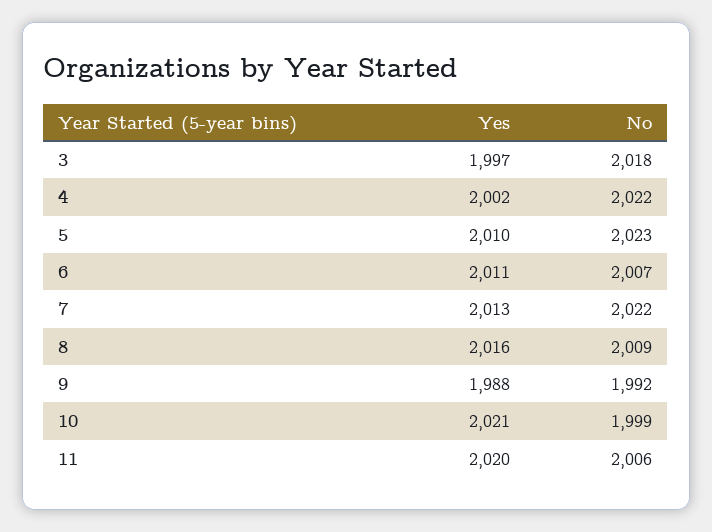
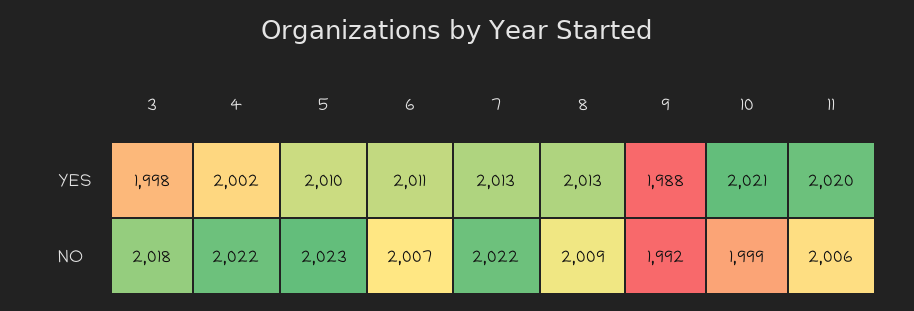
  {
    "Yes": {
-     "3": 1997,
+     "3": 1998,
      "4": 2002,
      "5": 2010,
      "6": 2011,
      "7": 2013,
-     "8": 2016,
+     "8": 2013,
      "9": 1988,
      "10": 2021,
      "11": 2020
    },
    "No": {
      "3": 2018,
      "4": 2022,
      "5": 2023,
      "6": 2007,
      "7": 2022,
      "8": 2009,
      "9": 1992,
      "10": 1999,
      "11": 2006
    }
  }

